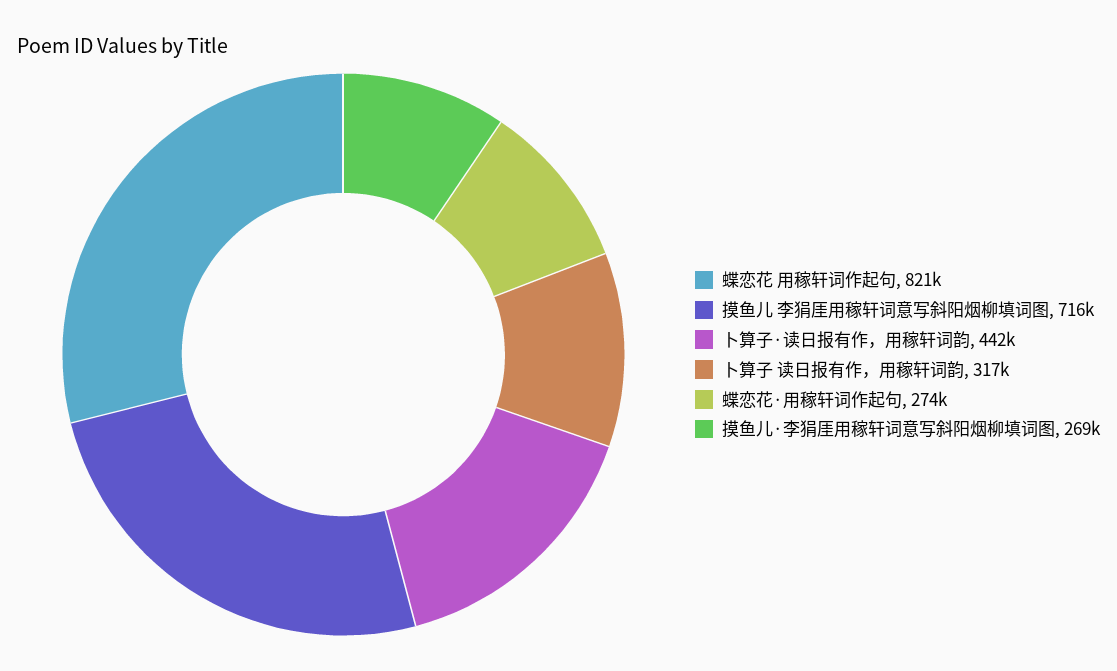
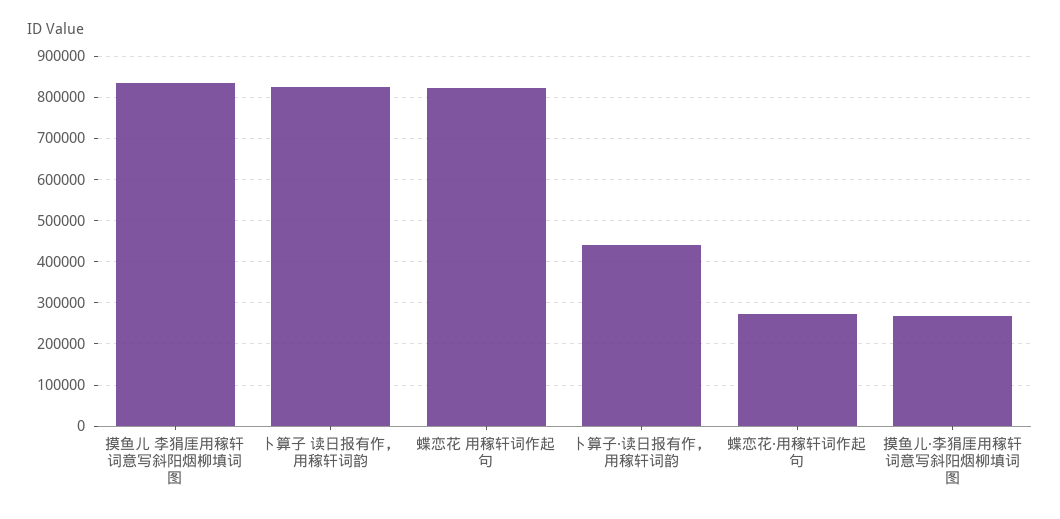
  {
    "蝶恋花 用稼轩词作起句": 821000,
-   "摸鱼儿 李狷厓用稼轩词意写斜阳烟柳填词图": 716000,
+   "摸鱼儿 李狷厓用稼轩词意写斜阳烟柳填词图": 840000,
    "卜算子·读日报有作，用稼轩词韵": 442000,
-   "卜算子 读日报有作，用稼轩词韵": 317000,
+   "卜算子 读日报有作，用稼轩词韵": 820000,
    "蝶恋花·用稼轩词作起句": 274000,
    "摸鱼儿·李狷厓用稼轩词意写斜阳烟柳填词图": 269000
  }

